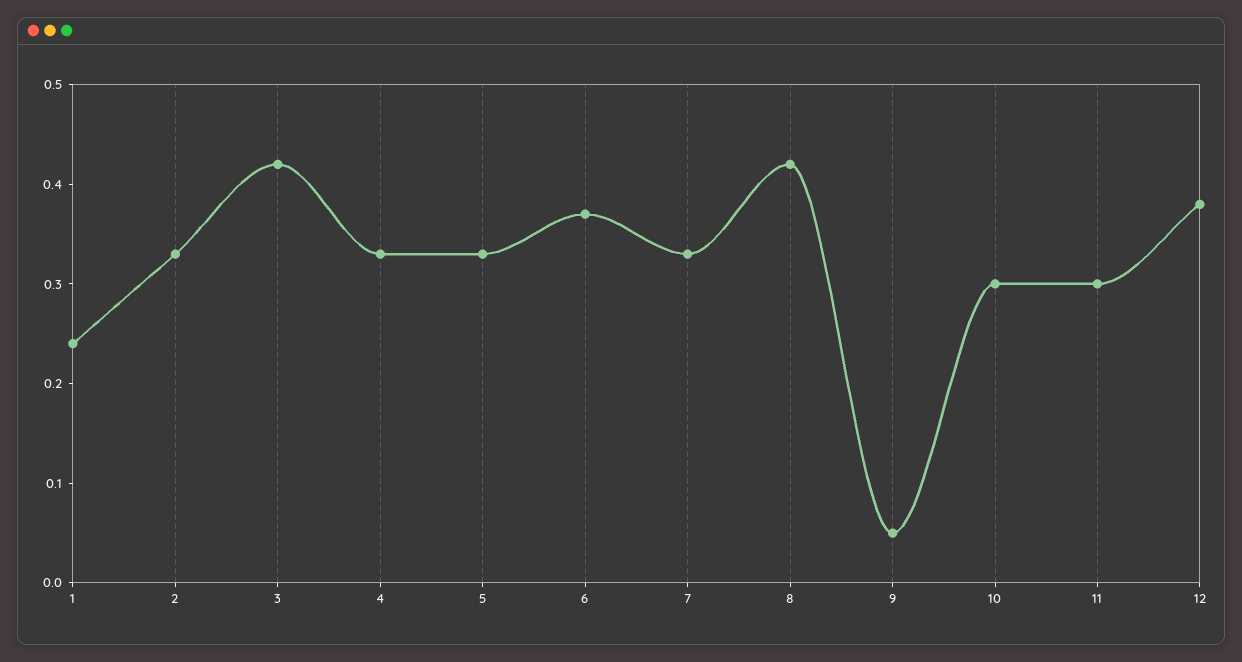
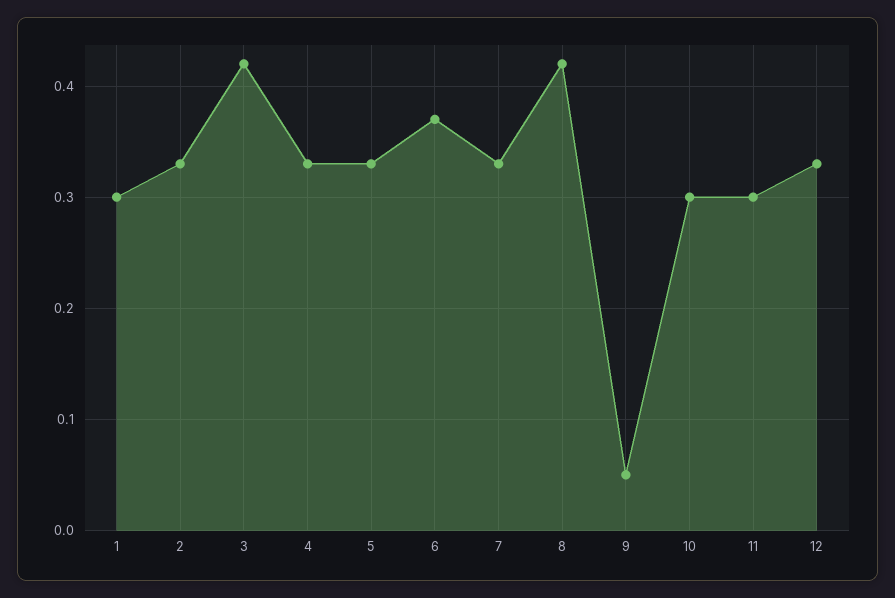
  {
-   "1": 0.24,
+   "1": 0.3,
    "2": 0.33,
    "3": 0.42,
    "4": 0.33,
    "5": 0.33,
    "6": 0.37,
    "7": 0.33,
    "8": 0.42,
    "9": 0.05,
    "10": 0.3,
    "11": 0.3,
-   "12": 0.38
+   "12": 0.33
  }

